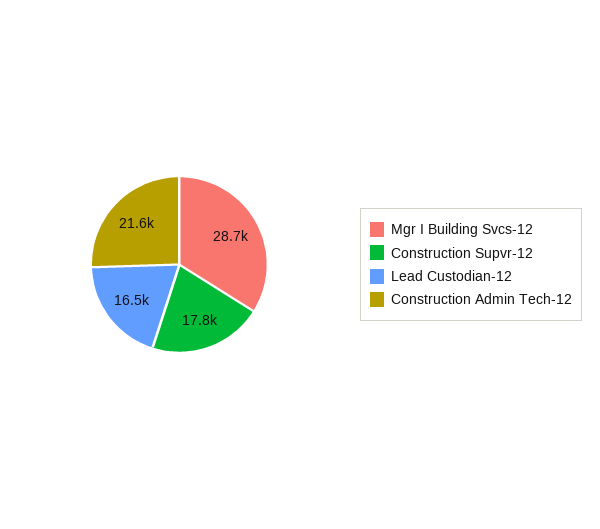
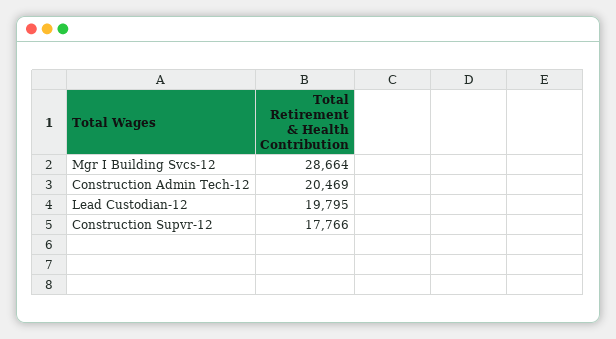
  {
    "Mgr I Building Svcs-12": 28664,
    "Construction Supvr-12": 17766,
-   "Lead Custodian-12": 16500,
+   "Lead Custodian-12": 19795,
-   "Construction Admin Tech-12": 21600
+   "Construction Admin Tech-12": 20469
  }

